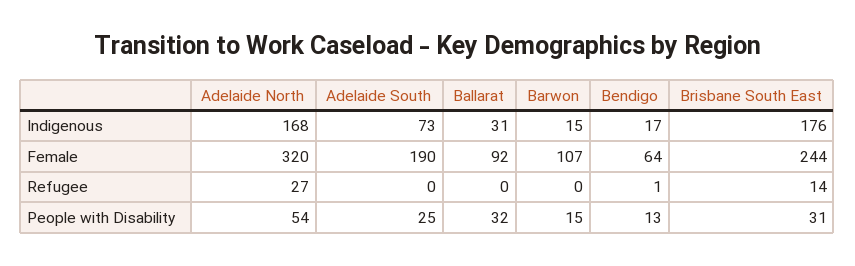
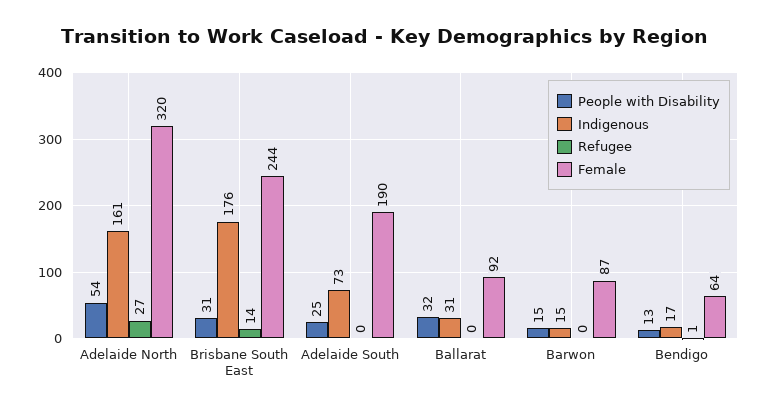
  {
    "Indigenous": {
-     "Adelaide North": 168,
+     "Adelaide North": 161,
      "Adelaide South": 73,
      "Ballarat": 31,
      "Barwon": 15,
      "Bendigo": 17,
      "Brisbane South East": 176
    },
    "Female": {
      "Adelaide North": 320,
      "Adelaide South": 190,
      "Ballarat": 92,
-     "Barwon": 107,
+     "Barwon": 87,
      "Bendigo": 64,
      "Brisbane South East": 244
    },
    "Refugee": {
      "Adelaide North": 27,
      "Adelaide South": 0,
      "Ballarat": 0,
      "Barwon": 0,
      "Bendigo": 1,
      "Brisbane South East": 14
    },
    "People with Disability": {
      "Adelaide North": 54,
      "Adelaide South": 25,
      "Ballarat": 32,
      "Barwon": 15,
      "Bendigo": 13,
      "Brisbane South East": 31
    }
  }

